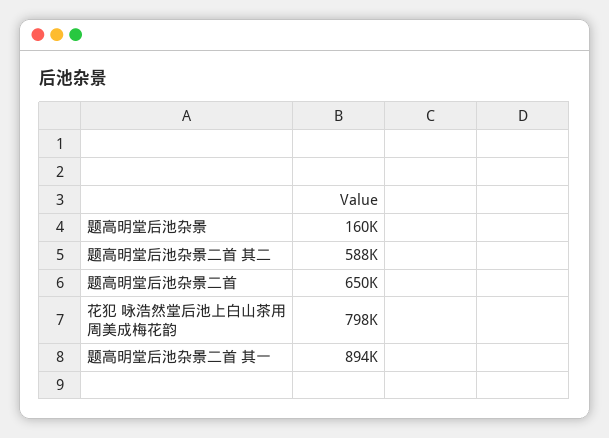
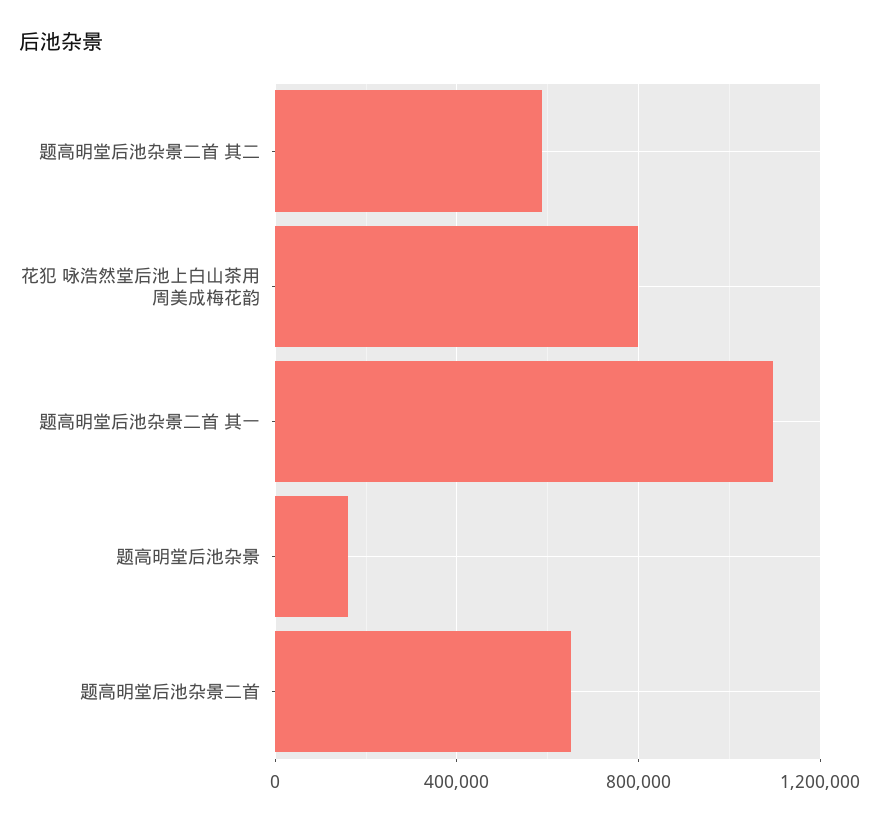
  {
    "题高明堂后池杂景": 160000,
    "题高明堂后池杂景二首 其二": 588000,
    "题高明堂后池杂景二首": 650000,
    "花犯 咏浩然堂后池上白山茶用周美成梅花韵": 798000,
-   "题高明堂后池杂景二首 其一": 894000
+   "题高明堂后池杂景二首 其一": 1100000
  }

